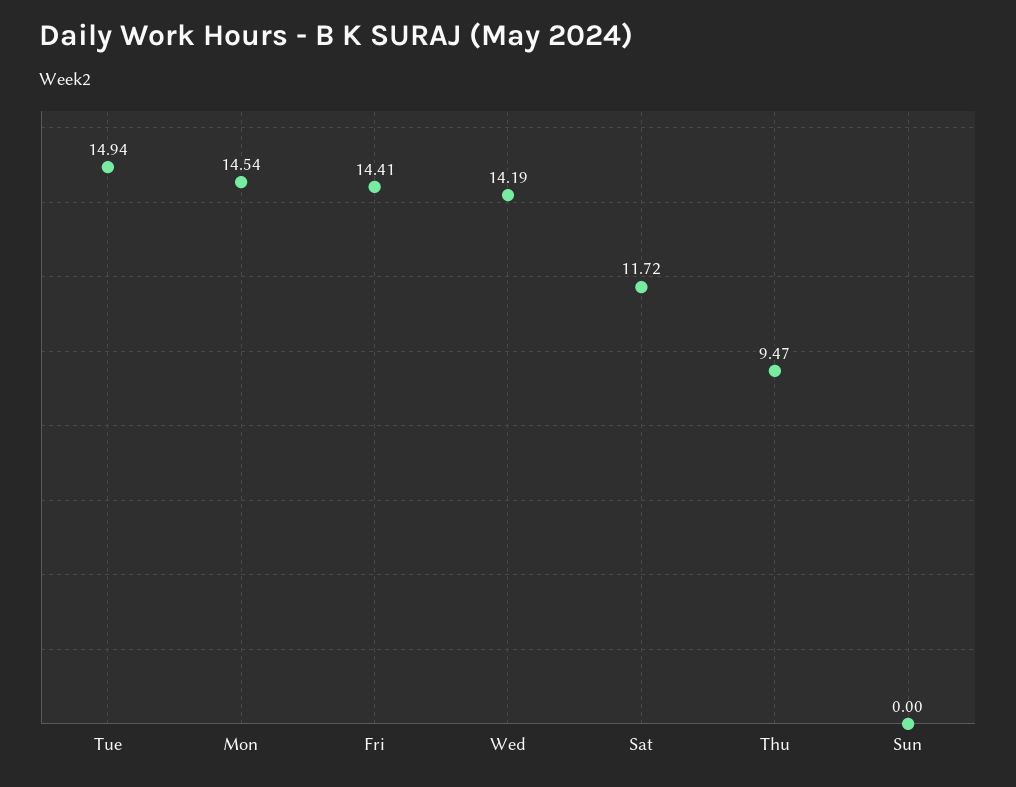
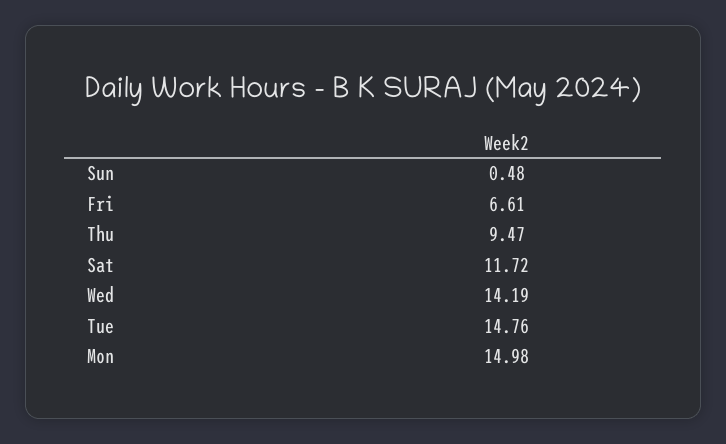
  {
-   "Tue": 14.94,
+   "Tue": 14.76,
-   "Mon": 14.54,
+   "Mon": 14.98,
-   "Fri": 14.41,
+   "Fri": 6.61,
    "Wed": 14.19,
    "Sat": 11.72,
    "Thu": 9.47,
-   "Sun": 0
+   "Sun": 0.48
  }

